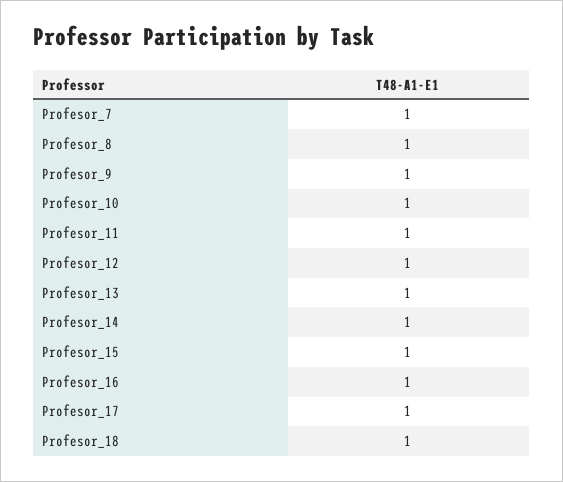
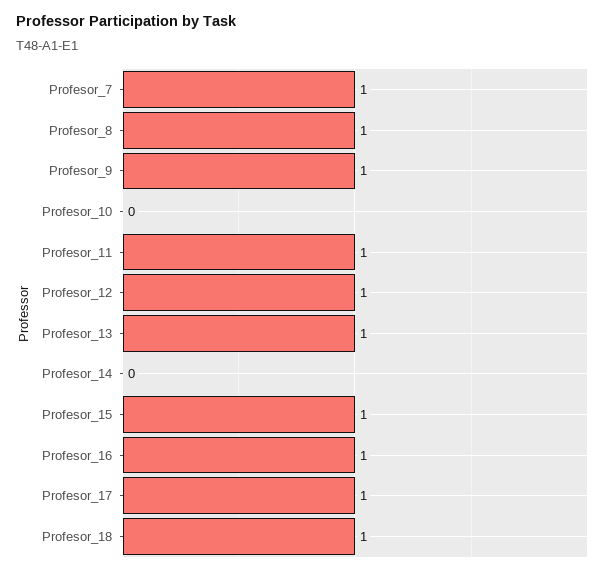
  {
    "Profesor_7": 1,
    "Profesor_8": 1,
    "Profesor_9": 1,
-   "Profesor_10": 1,
+   "Profesor_10": 0,
    "Profesor_11": 1,
    "Profesor_12": 1,
    "Profesor_13": 1,
-   "Profesor_14": 1,
+   "Profesor_14": 0,
    "Profesor_15": 1,
    "Profesor_16": 1,
    "Profesor_17": 1,
    "Profesor_18": 1
  }

